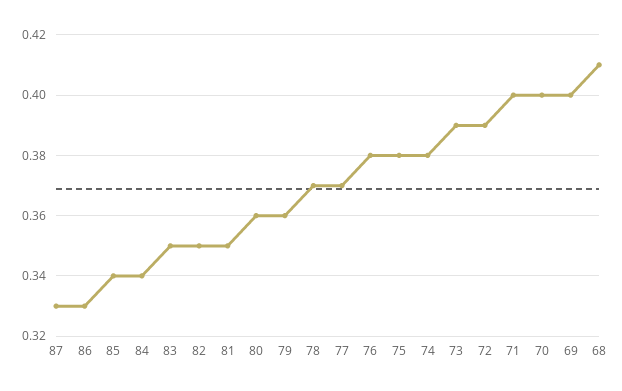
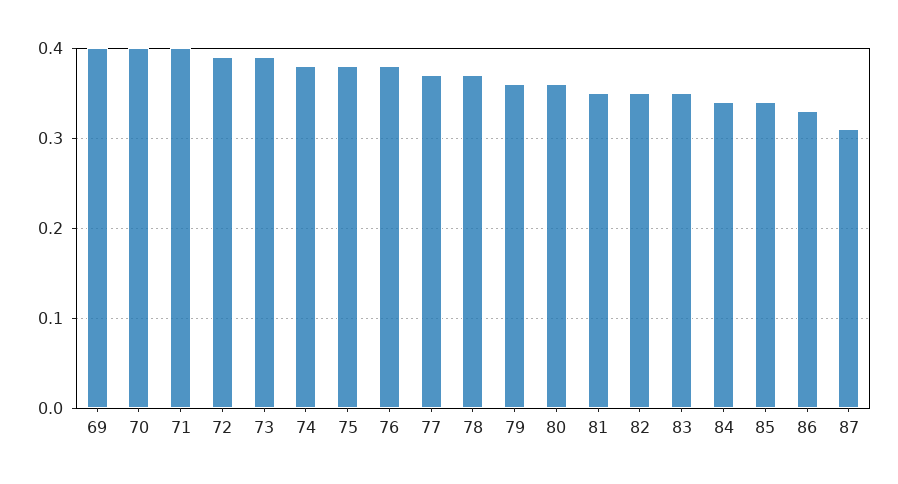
  {
-   "87": 0.33,
+   "87": 0.31,
    "86": 0.33,
    "85": 0.34,
    "84": 0.34,
    "83": 0.35,
    "82": 0.35,
    "81": 0.35,
    "80": 0.36,
    "79": 0.36,
    "78": 0.37,
    "77": 0.37,
    "76": 0.38,
    "75": 0.38,
    "74": 0.38,
    "73": 0.39,
    "72": 0.39,
    "71": 0.4,
    "70": 0.4,
-   "69": 0.4,
+   "69": 0.4
-   "68": 0.41
  }

